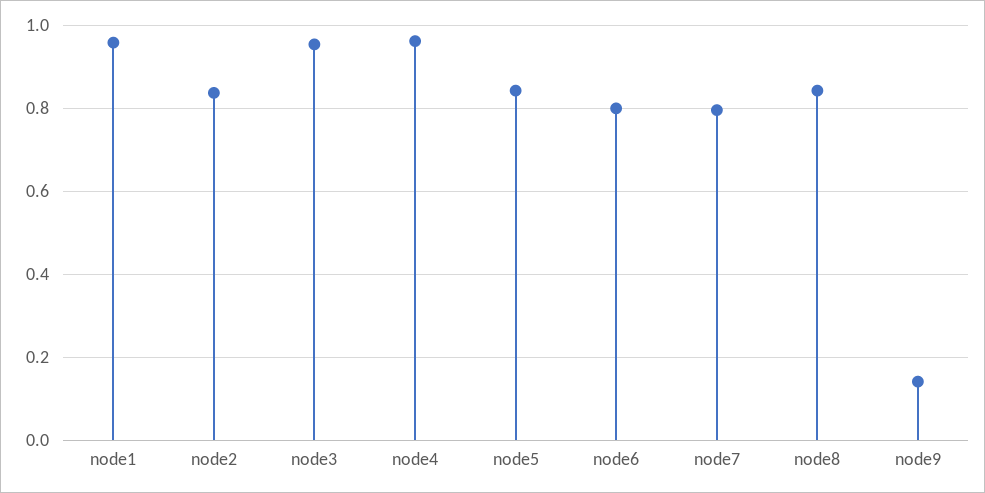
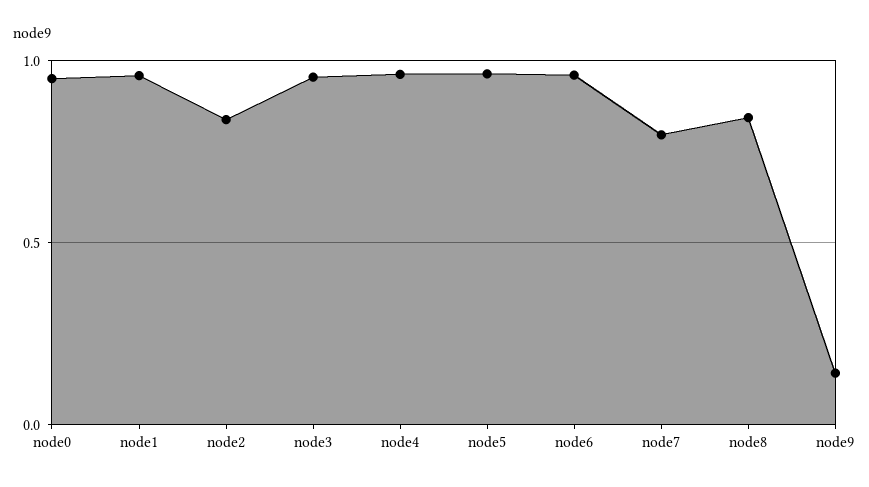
  {
    "node1": 0.96,
    "node2": 0.84,
    "node3": 0.96,
    "node4": 0.96,
-   "node5": 0.84,
+   "node5": 0.95,
-   "node6": 0.8,
+   "node6": 0.95,
    "node7": 0.8,
    "node8": 0.84,
-   "node9": 0.14
+   "node9": 0.14,
+   "node0": 0.95
  }

